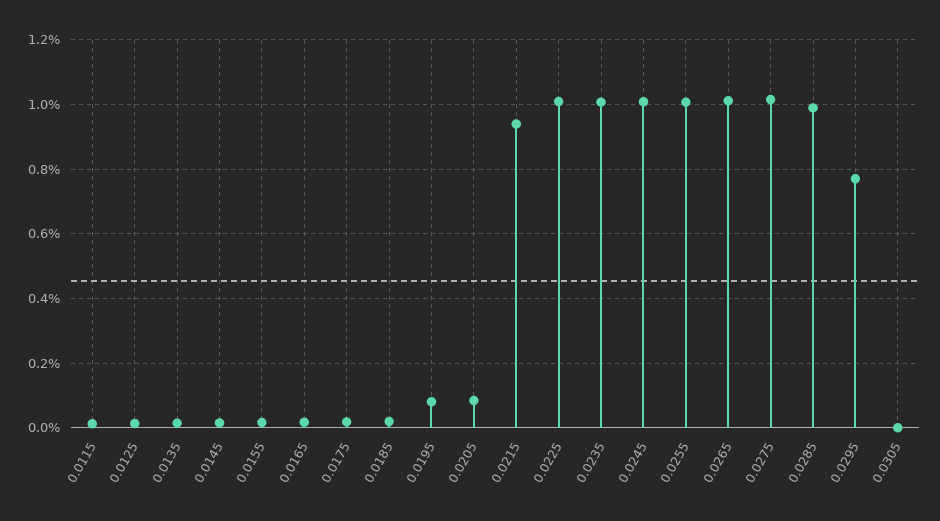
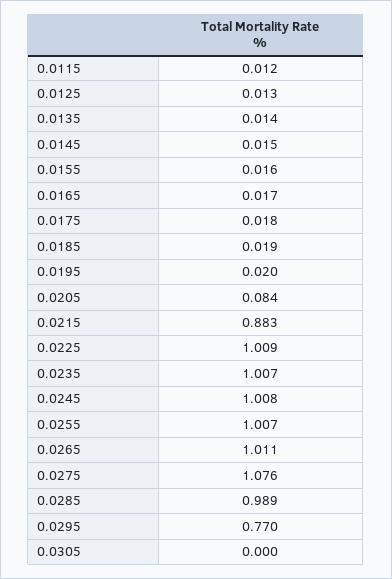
  {
    "0.0115": 0.012,
    "0.0125": 0.013,
    "0.0135": 0.014,
    "0.0145": 0.015,
    "0.0155": 0.016,
    "0.0165": 0.017,
    "0.0175": 0.018,
    "0.0185": 0.019,
-   "0.0195": 0.08,
+   "0.0195": 0.02,
    "0.0205": 0.084,
-   "0.0215": 0.94,
+   "0.0215": 0.883,
    "0.0225": 1.009,
    "0.0235": 1.007,
    "0.0245": 1.008,
    "0.0255": 1.007,
    "0.0265": 1.011,
-   "0.0275": 1.02,
+   "0.0275": 1.076,
    "0.0285": 0.989,
    "0.0295": 0.77,
    "0.0305": 0
  }

